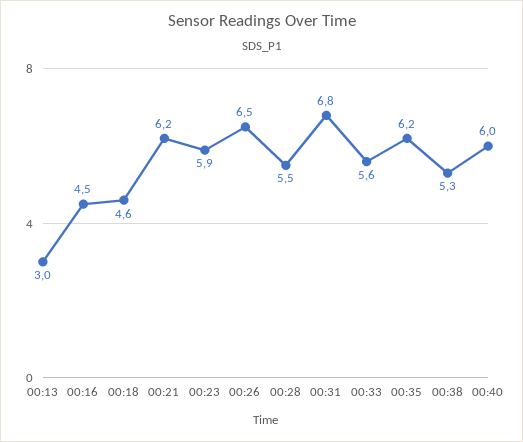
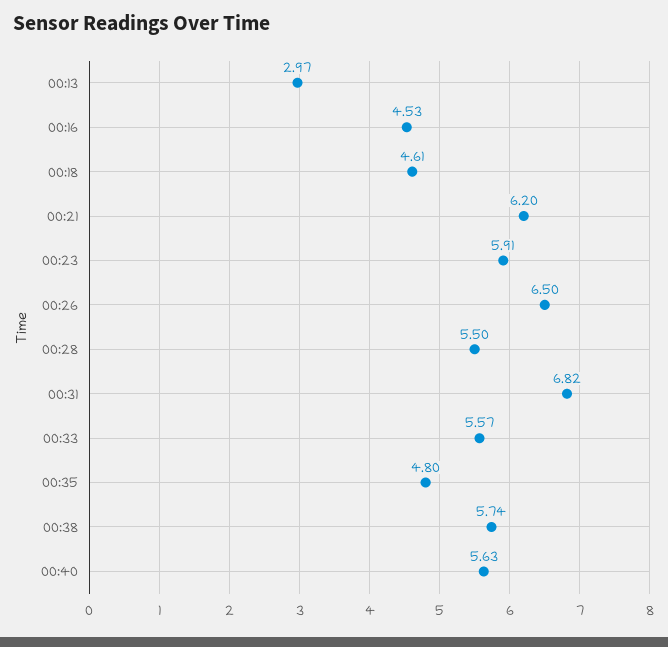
  {
    "00:13": 2.97,
    "00:16": 4.53,
    "00:18": 4.61,
    "00:21": 6.2,
    "00:23": 5.91,
    "00:26": 6.5,
    "00:28": 5.5,
    "00:31": 6.82,
    "00:33": 5.57,
-   "00:35": 6.2,
+   "00:35": 4.8,
-   "00:38": 5.3,
+   "00:38": 5.74,
-   "00:40": 6
+   "00:40": 5.63
  }

